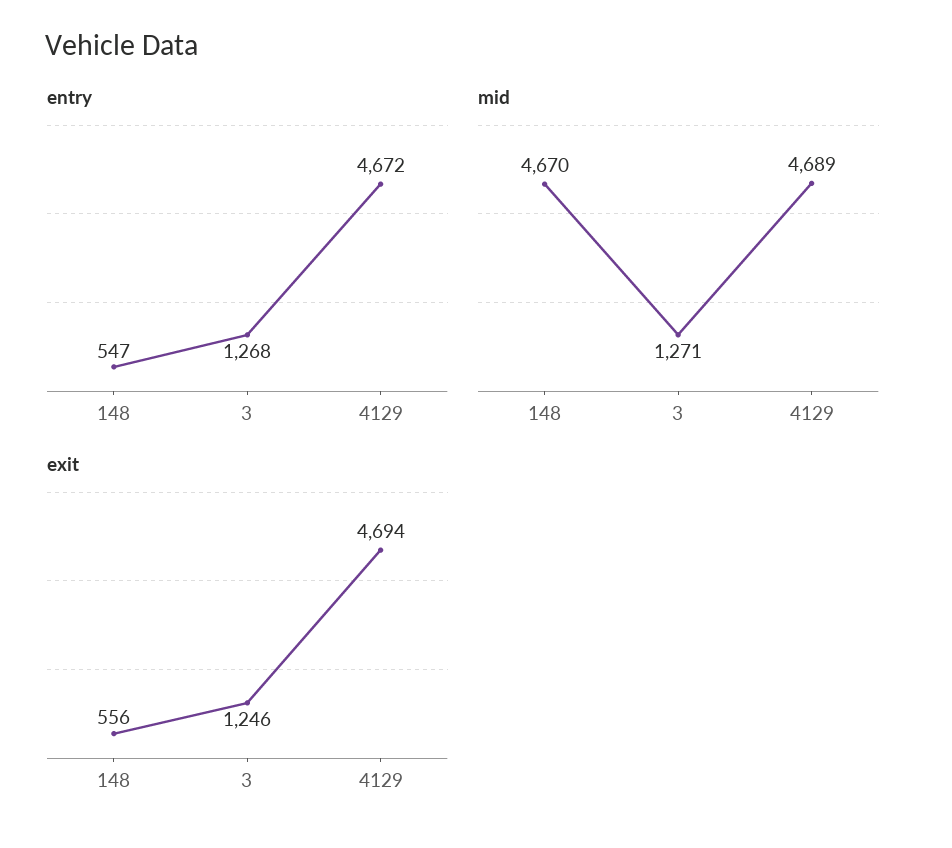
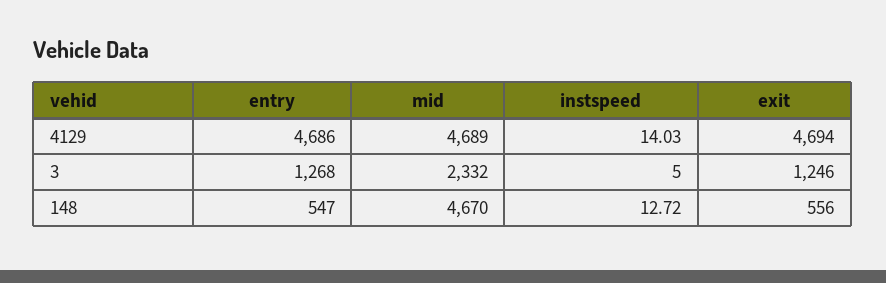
  {
    "entry": {
      "148": 547,
      "3": 1268,
-     "4129": 4672
+     "4129": 4686
    },
    "mid": {
      "148": 4670,
-     "3": 1271,
+     "3": 2332,
      "4129": 4689
    },
    "exit": {
      "148": 556,
      "3": 1246,
      "4129": 4694
-   }
+   },
+   "instspeed": {
+     "4129": 14.03,
+     "3": 5,
+     "148": 12.72
+   }
  }

